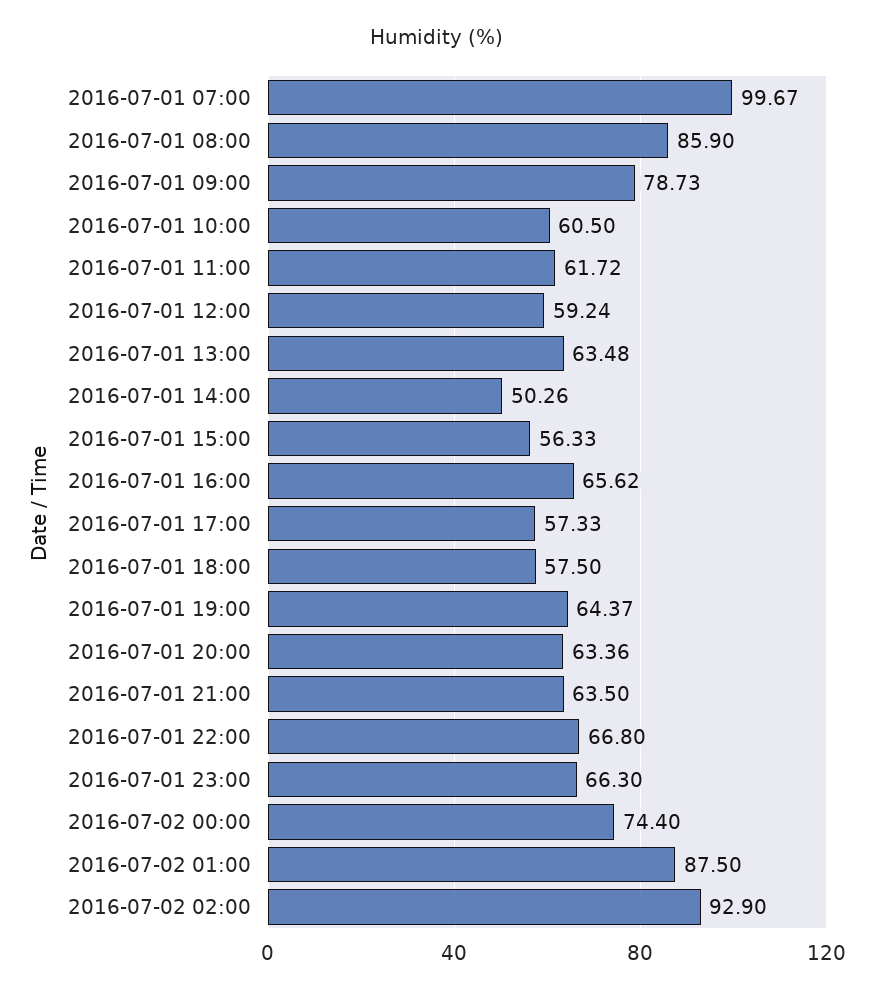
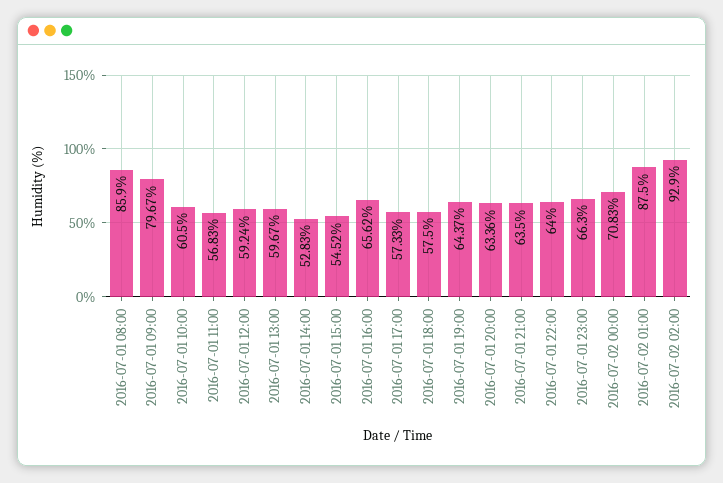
  {
-   "2016-07-01 07:00": 99.67,
    "2016-07-01 08:00": 85.9,
-   "2016-07-01 09:00": 78.73,
+   "2016-07-01 09:00": 79.67,
    "2016-07-01 10:00": 60.5,
-   "2016-07-01 11:00": 61.72,
+   "2016-07-01 11:00": 56.83,
    "2016-07-01 12:00": 59.24,
-   "2016-07-01 13:00": 63.48,
+   "2016-07-01 13:00": 59.67,
-   "2016-07-01 14:00": 50.26,
+   "2016-07-01 14:00": 52.83,
-   "2016-07-01 15:00": 56.33,
+   "2016-07-01 15:00": 54.52,
    "2016-07-01 16:00": 65.62,
    "2016-07-01 17:00": 57.33,
    "2016-07-01 18:00": 57.5,
    "2016-07-01 19:00": 64.37,
    "2016-07-01 20:00": 63.36,
    "2016-07-01 21:00": 63.5,
-   "2016-07-01 22:00": 66.8,
+   "2016-07-01 22:00": 64,
    "2016-07-01 23:00": 66.3,
-   "2016-07-02 00:00": 74.4,
+   "2016-07-02 00:00": 70.83,
    "2016-07-02 01:00": 87.5,
    "2016-07-02 02:00": 92.9
  }

